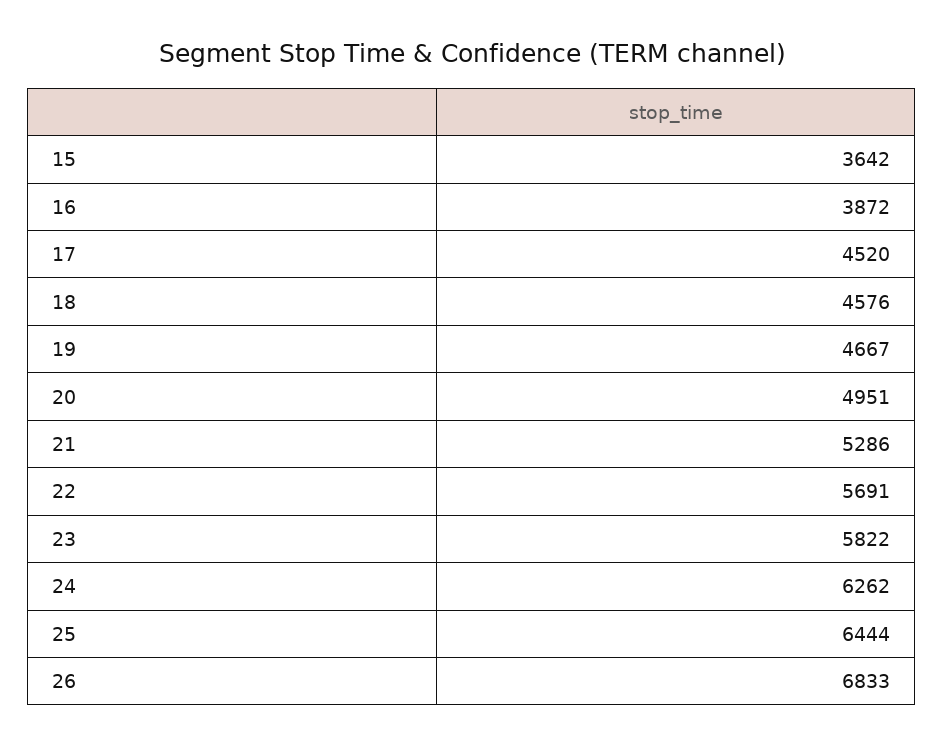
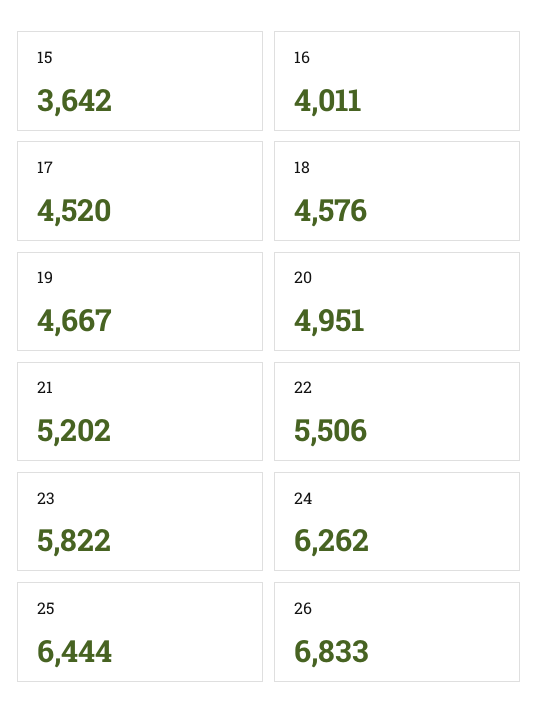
  {
    "15": 3642,
-   "16": 3872,
+   "16": 4011,
    "17": 4520,
    "18": 4576,
    "19": 4667,
    "20": 4951,
-   "21": 5286,
+   "21": 5202,
-   "22": 5691,
+   "22": 5506,
    "23": 5822,
    "24": 6262,
    "25": 6444,
    "26": 6833
  }

